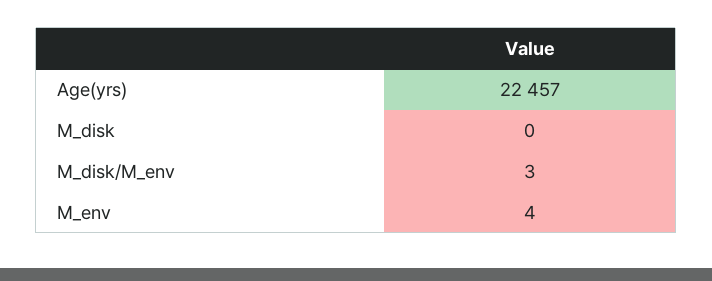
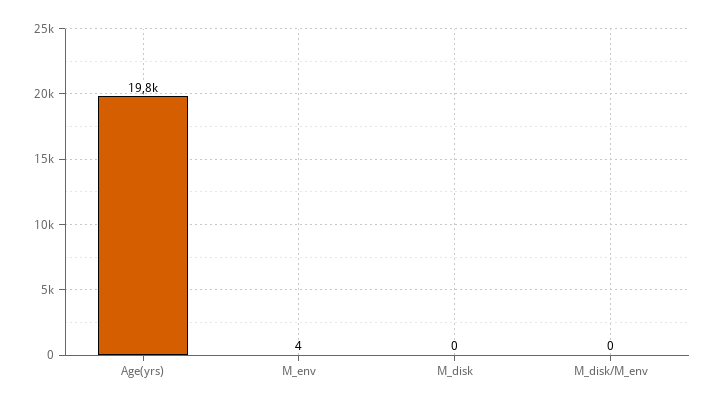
  {
-   "Age(yrs)": 22457,
+   "Age(yrs)": 19800,
    "M_disk": 0,
-   "M_disk/M_env": 3,
+   "M_disk/M_env": 0,
    "M_env": 4
  }

